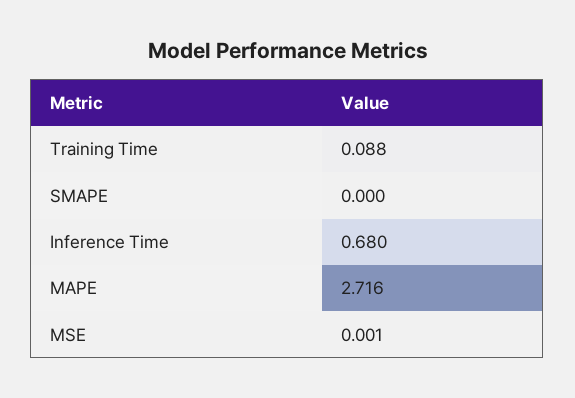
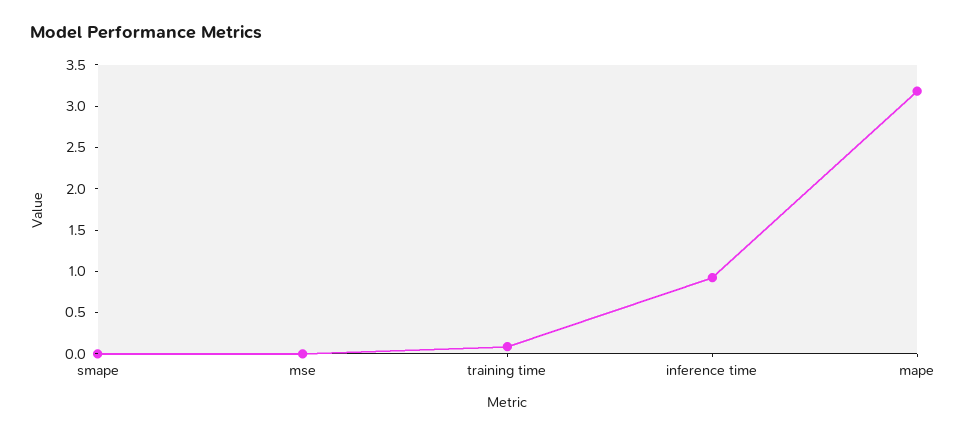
  {
    "Training Time": 0.088,
    "SMAPE": 0,
-   "Inference Time": 0.68,
+   "Inference Time": 0.9,
-   "MAPE": 2.716,
+   "MAPE": 3.2,
    "MSE": 0.001
  }

